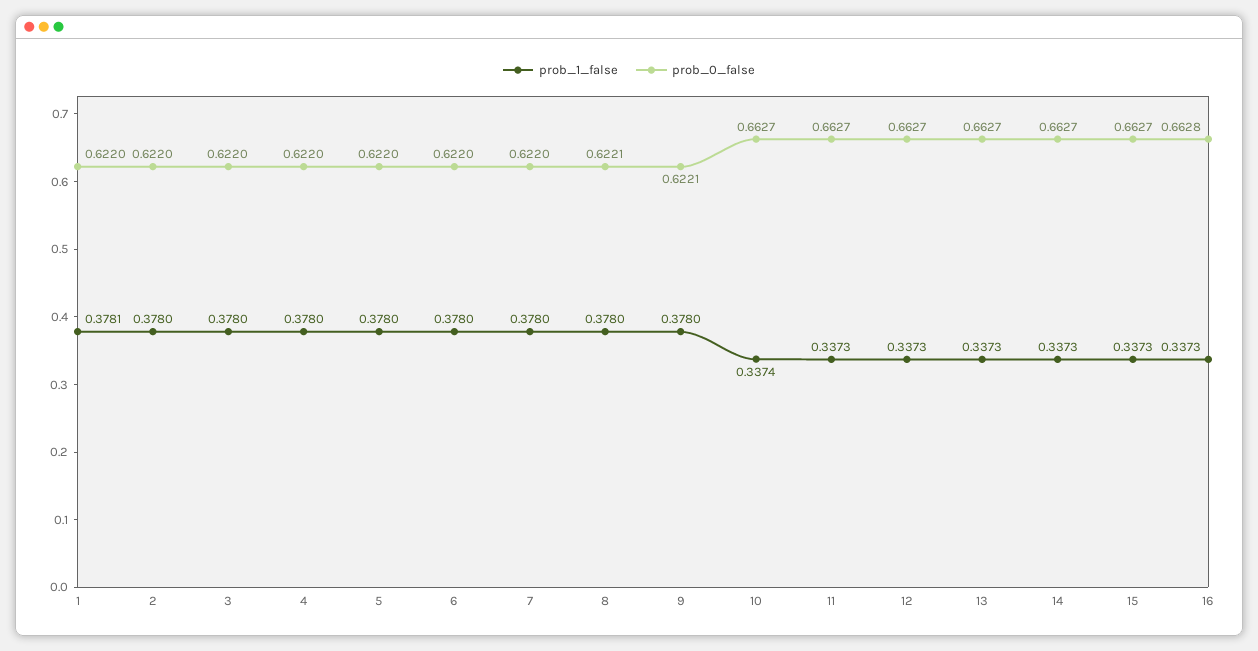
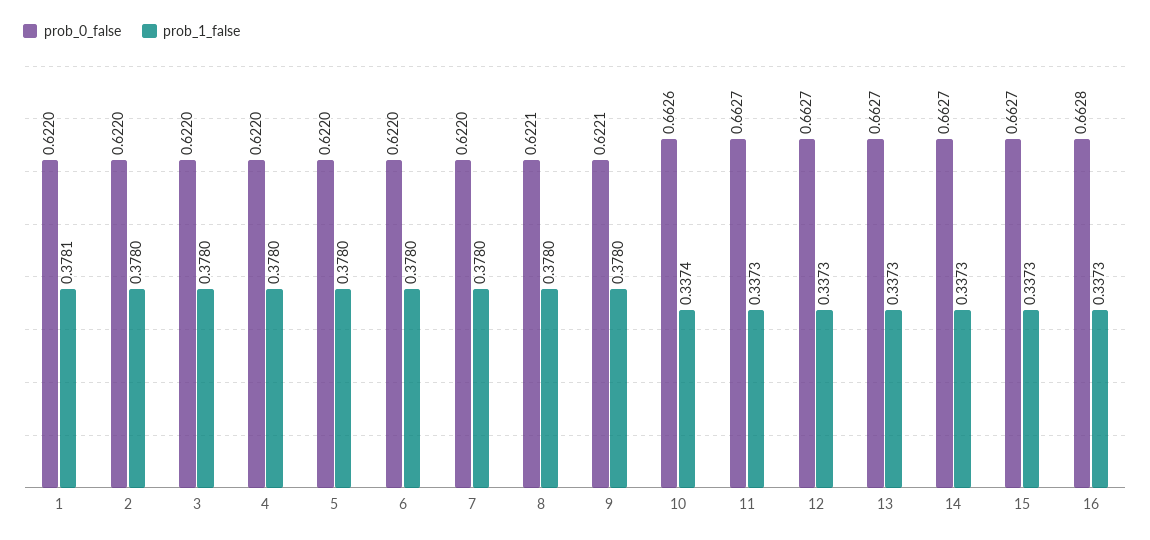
  {
    "prob_1_false": {
      "1": 0.3781,
      "2": 0.378,
      "3": 0.378,
      "4": 0.378,
      "5": 0.378,
      "6": 0.378,
      "7": 0.378,
      "8": 0.378,
      "9": 0.378,
      "10": 0.3374,
      "11": 0.3373,
      "12": 0.3373,
      "13": 0.3373,
      "14": 0.3373,
      "15": 0.3373,
      "16": 0.3373
    },
    "prob_0_false": {
      "1": 0.622,
      "2": 0.622,
      "3": 0.622,
      "4": 0.622,
      "5": 0.622,
      "6": 0.622,
      "7": 0.622,
      "8": 0.6221,
      "9": 0.6221,
-     "10": 0.6627,
+     "10": 0.6626,
      "11": 0.6627,
      "12": 0.6627,
      "13": 0.6627,
      "14": 0.6627,
      "15": 0.6627,
      "16": 0.6628
    }
  }

